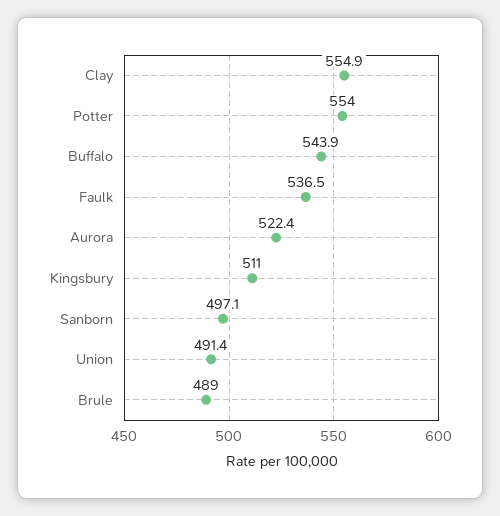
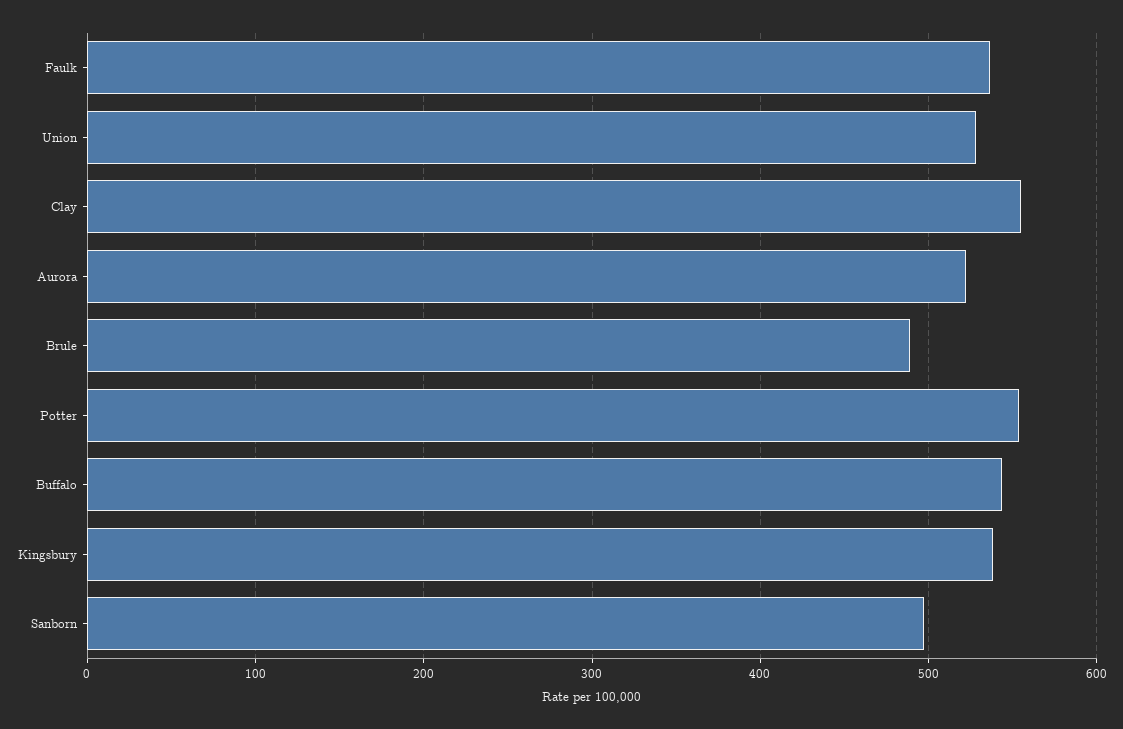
  {
    "Clay": 554.9,
    "Potter": 554,
    "Buffalo": 543.9,
    "Faulk": 536.5,
    "Aurora": 522.4,
-   "Kingsbury": 511,
+   "Kingsbury": 540,
    "Sanborn": 497.1,
-   "Union": 491.4,
+   "Union": 530,
    "Brule": 489
  }

